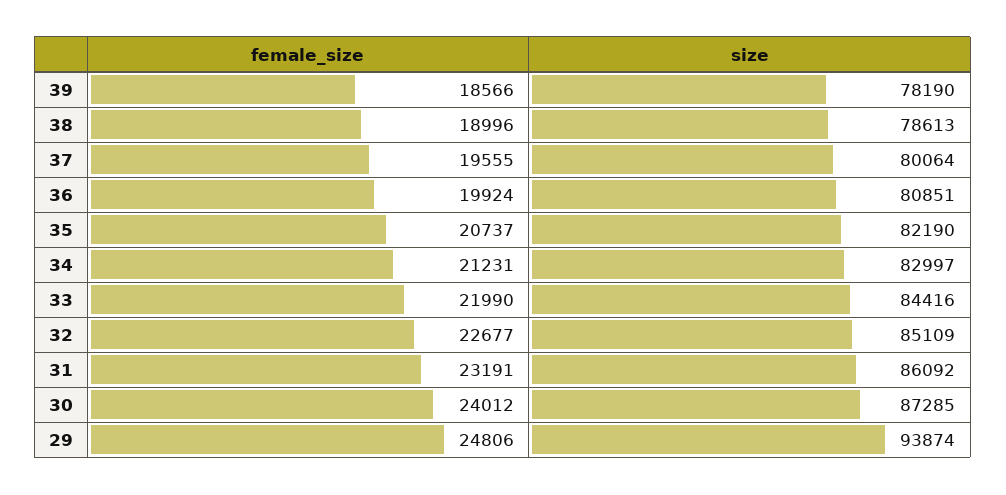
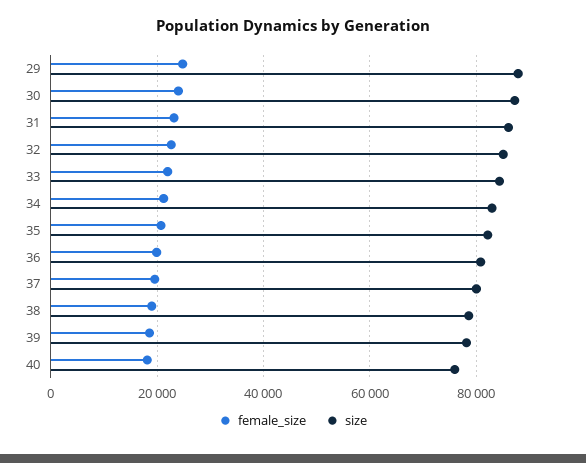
  {
    "female_size": {
      "39": 18566,
      "38": 18996,
      "37": 19555,
      "36": 19924,
      "35": 20737,
      "34": 21231,
      "33": 21990,
      "32": 22677,
      "31": 23191,
      "30": 24012,
-     "29": 24806
+     "29": 24806,
+     "40": 18000
    },
    "size": {
      "39": 78190,
      "38": 78613,
      "37": 80064,
      "36": 80851,
      "35": 82190,
      "34": 82997,
      "33": 84416,
      "32": 85109,
      "31": 86092,
      "30": 87285,
-     "29": 93874
+     "29": 88000,
+     "40": 76000
    }
  }

